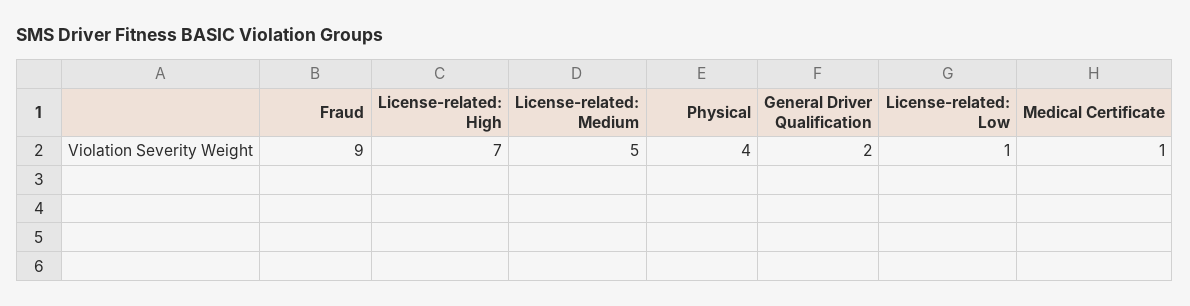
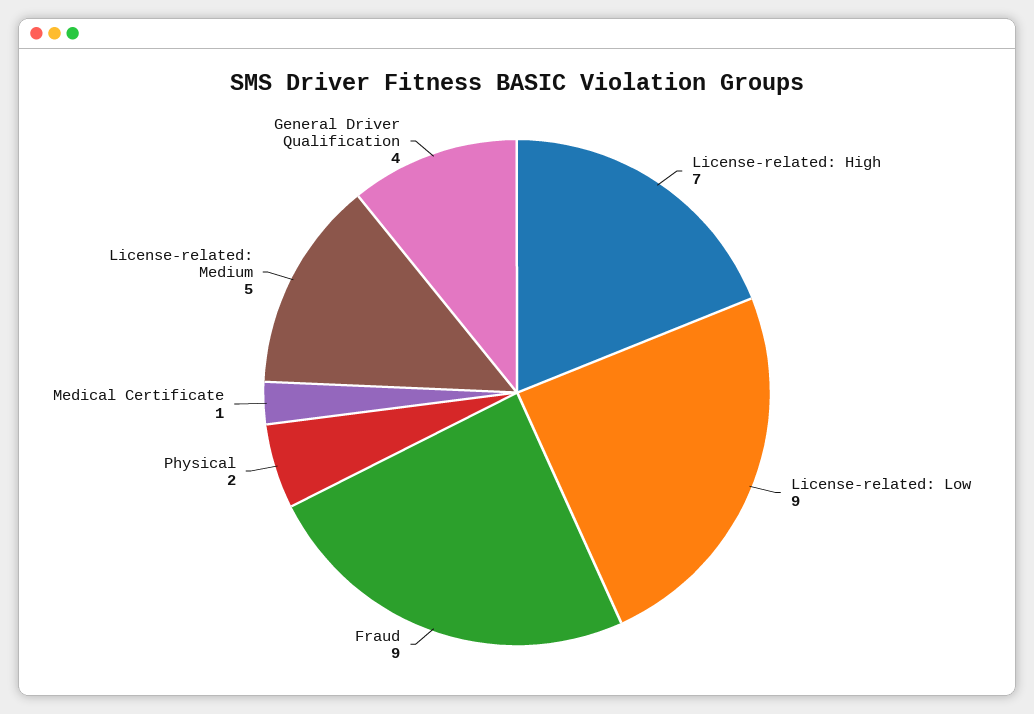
  {
    "Fraud": 9,
    "License-related: High": 7,
    "License-related: Medium": 5,
-   "Physical": 4,
+   "Physical": 2,
-   "General Driver Qualification": 2,
+   "General Driver Qualification": 4,
-   "License-related: Low": 1,
+   "License-related: Low": 9,
    "Medical Certificate": 1
  }

